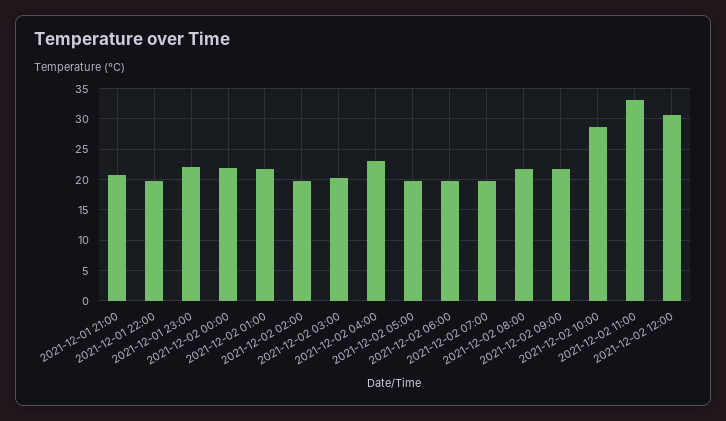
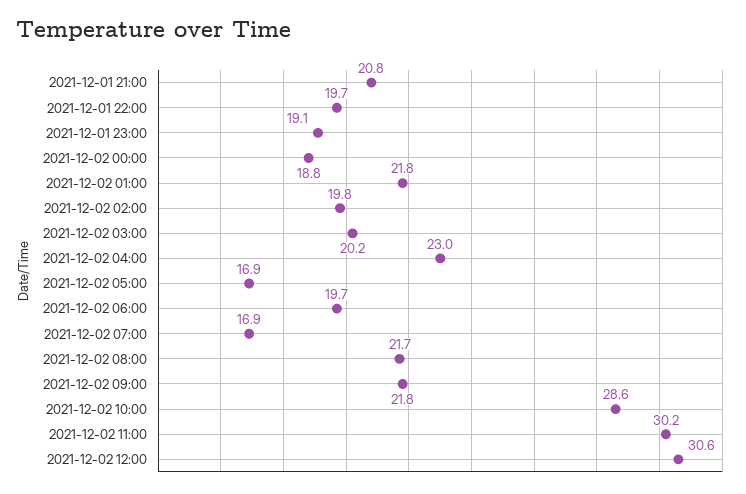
  {
    "2021-12-01 21:00": 20.8,
    "2021-12-01 22:00": 19.7,
-   "2021-12-01 23:00": 22,
+   "2021-12-01 23:00": 19.1,
-   "2021-12-02 00:00": 22,
+   "2021-12-02 00:00": 18.8,
    "2021-12-02 01:00": 21.8,
    "2021-12-02 02:00": 19.8,
    "2021-12-02 03:00": 20.2,
    "2021-12-02 04:00": 23,
-   "2021-12-02 05:00": 20,
+   "2021-12-02 05:00": 16.9,
    "2021-12-02 06:00": 19.7,
-   "2021-12-02 07:00": 20,
+   "2021-12-02 07:00": 16.9,
    "2021-12-02 08:00": 21.7,
    "2021-12-02 09:00": 21.8,
    "2021-12-02 10:00": 28.6,
-   "2021-12-02 11:00": 33,
+   "2021-12-02 11:00": 30.2,
    "2021-12-02 12:00": 30.6
  }

